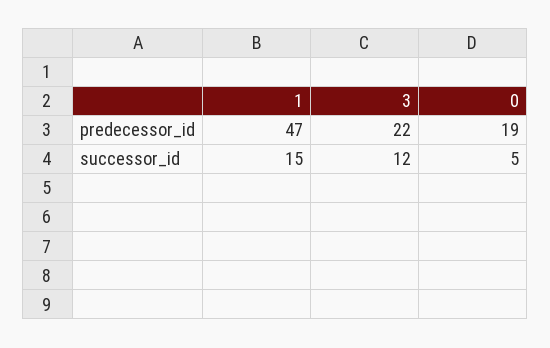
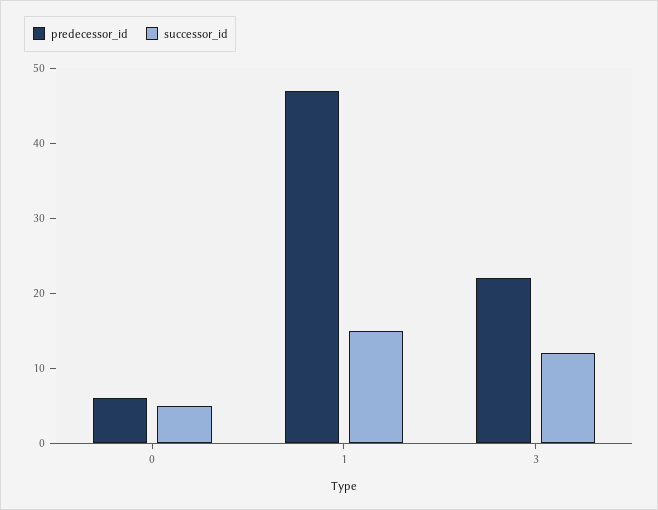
  {
    "predecessor_id": {
      "1": 47,
      "3": 22,
-     "0": 19
+     "0": 5
    },
    "successor_id": {
      "1": 15,
      "3": 12,
      "0": 5
    }
  }

